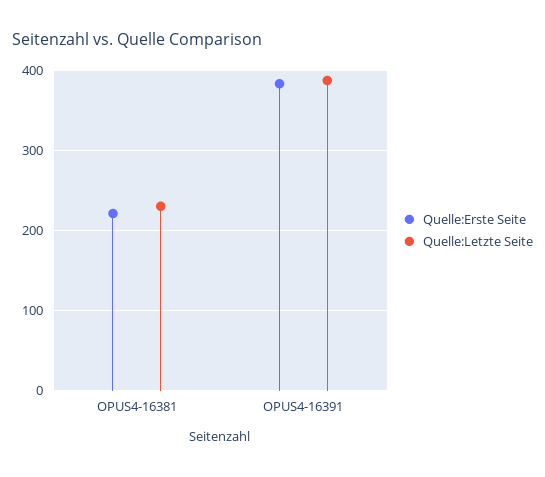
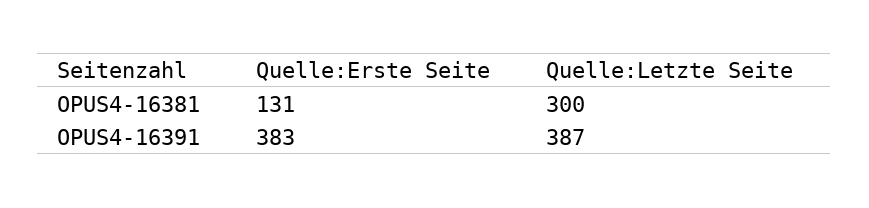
  {
    "Quelle:Erste Seite": {
-     "OPUS4-16381": 220,
+     "OPUS4-16381": 131,
      "OPUS4-16391": 383
    },
    "Quelle:Letzte Seite": {
-     "OPUS4-16381": 230,
+     "OPUS4-16381": 300,
      "OPUS4-16391": 387
    }
  }

